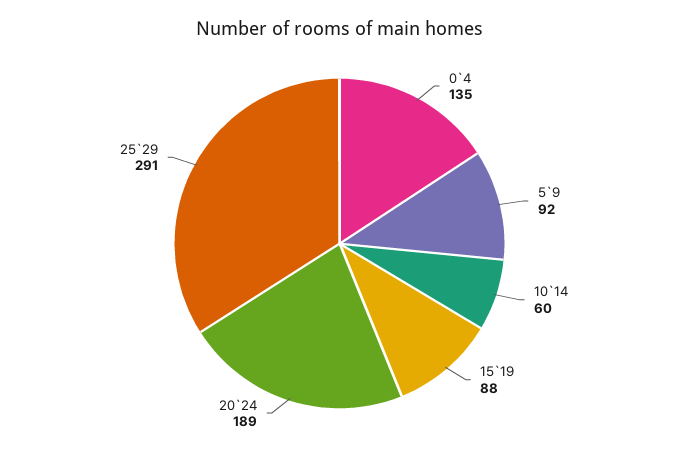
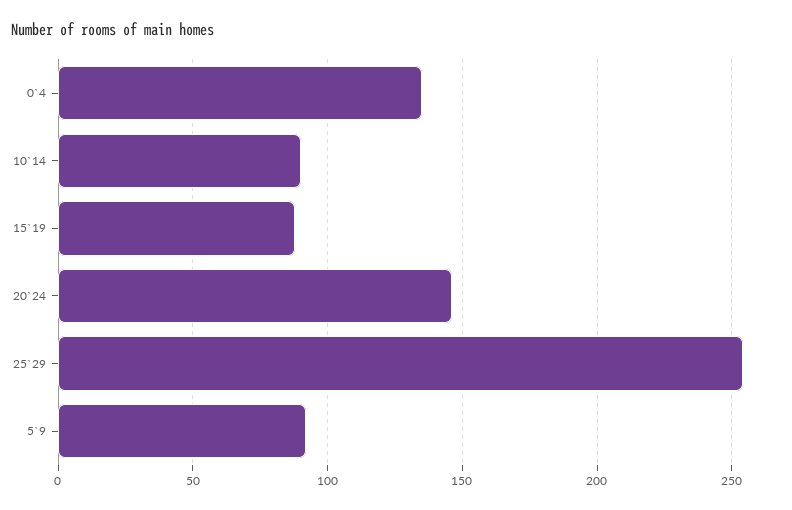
  {
    "0`4": 135,
    "5`9": 92,
-   "10`14": 60,
+   "10`14": 90,
    "15`19": 88,
-   "20`24": 189,
+   "20`24": 145,
-   "25`29": 291
+   "25`29": 255
  }

